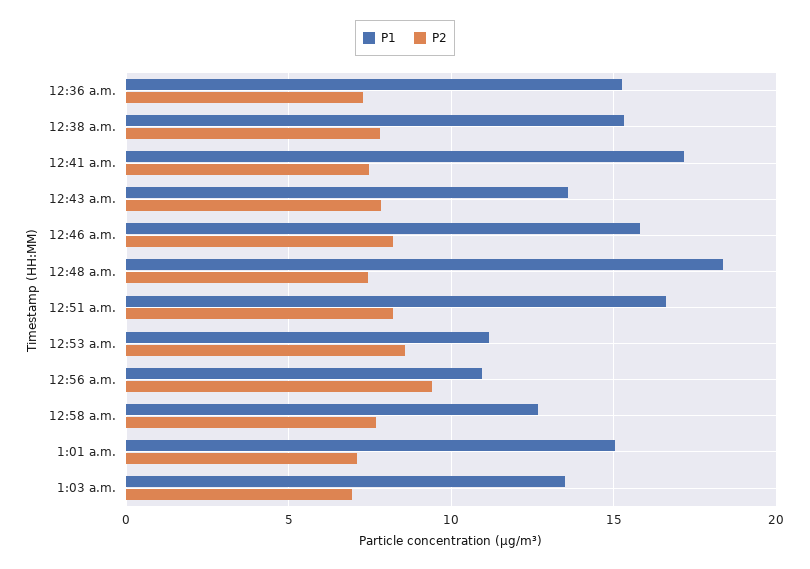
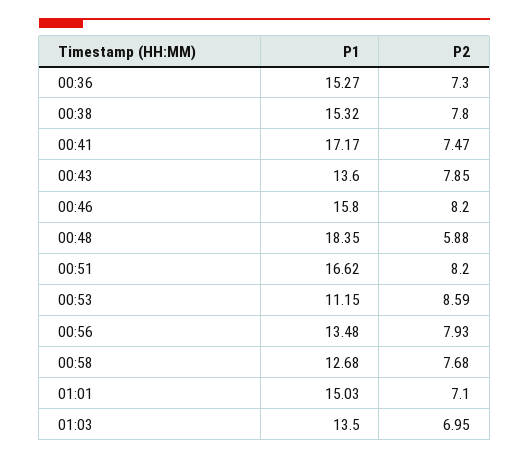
  {
    "P1": {
      "12:36 a.m.": 15.27,
      "12:38 a.m.": 15.32,
      "12:41 a.m.": 17.17,
      "12:43 a.m.": 13.6,
      "12:46 a.m.": 15.8,
      "12:48 a.m.": 18.35,
      "12:51 a.m.": 16.62,
      "12:53 a.m.": 11.15,
-     "12:56 a.m.": 11,
+     "12:56 a.m.": 13.48,
      "12:58 a.m.": 12.68,
      "1:01 a.m.": 15.03,
      "1:03 a.m.": 13.5
    },
    "P2": {
      "12:36 a.m.": 7.3,
      "12:38 a.m.": 7.8,
      "12:41 a.m.": 7.47,
      "12:43 a.m.": 7.85,
      "12:46 a.m.": 8.2,
-     "12:48 a.m.": 7.5,
+     "12:48 a.m.": 5.88,
      "12:51 a.m.": 8.2,
      "12:53 a.m.": 8.59,
-     "12:56 a.m.": 9.5,
+     "12:56 a.m.": 7.93,
      "12:58 a.m.": 7.68,
      "1:01 a.m.": 7.1,
      "1:03 a.m.": 6.95
    }
  }

